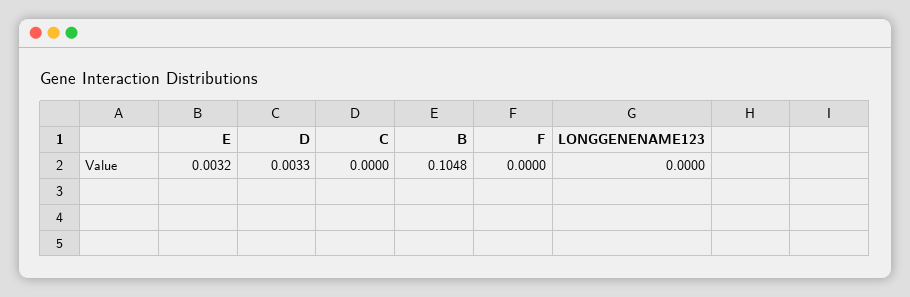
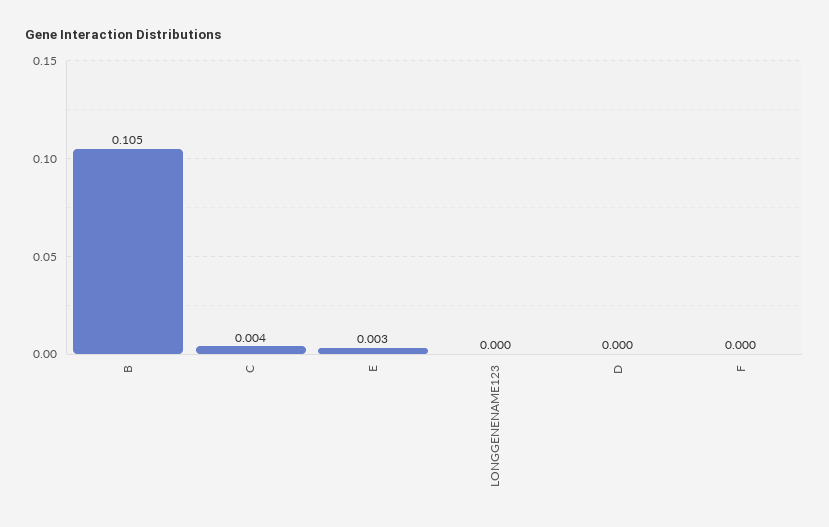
  {
    "E": 0.0032,
-   "D": 0.0033,
+   "D": 0,
-   "C": 0,
+   "C": 0.004,
    "B": 0.1048,
    "F": 0,
    "LONGGENENAME123": 0
  }

